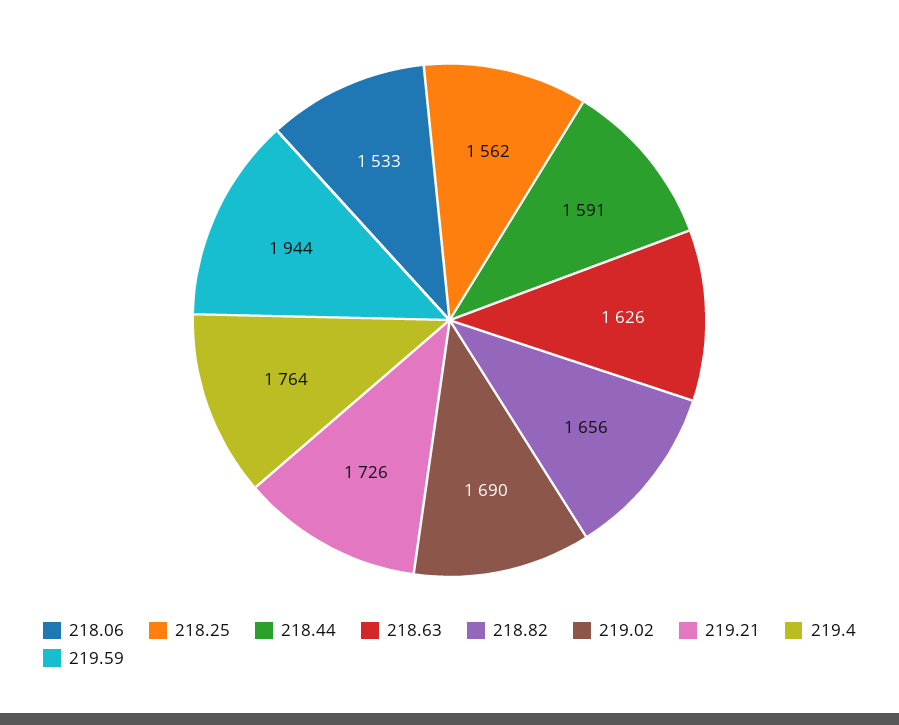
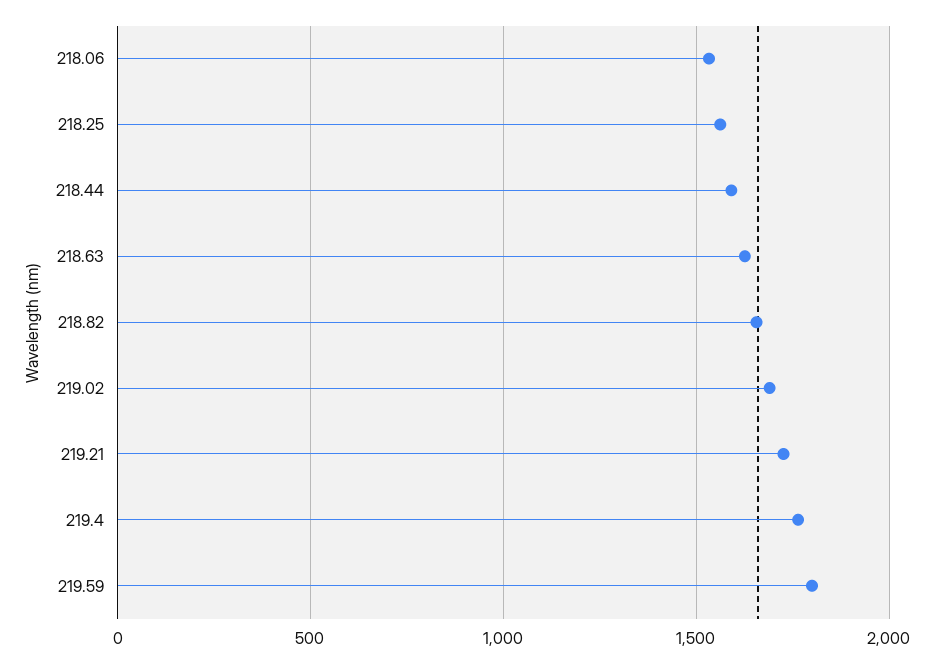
  {
    "218.06": 1533,
    "218.25": 1562,
    "218.44": 1591,
    "218.63": 1626,
    "218.82": 1656,
    "219.02": 1690,
    "219.21": 1726,
    "219.4": 1764,
-   "219.59": 1944
+   "219.59": 1800
  }

